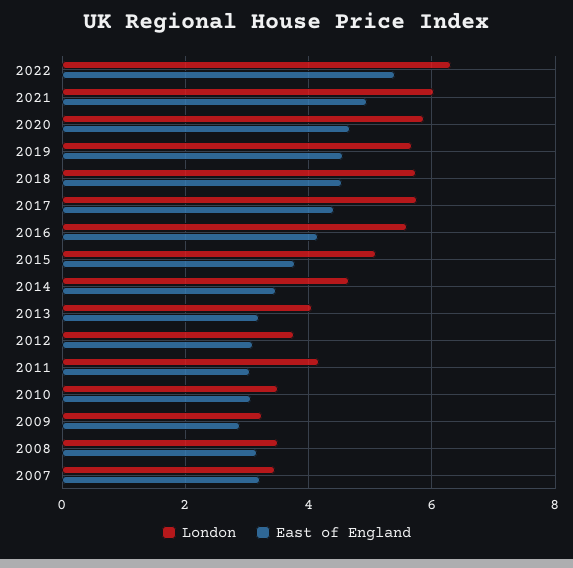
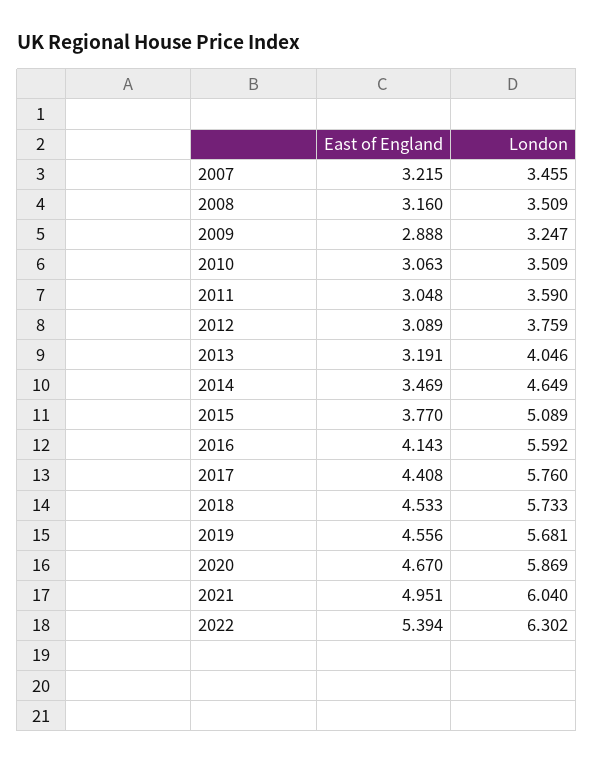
  {
    "London": {
      "2022": 6.302,
      "2021": 6.04,
      "2020": 5.869,
      "2019": 5.681,
      "2018": 5.733,
      "2017": 5.76,
      "2016": 5.592,
      "2015": 5.089,
      "2014": 4.649,
      "2013": 4.046,
      "2012": 3.759,
-     "2011": 4.2,
+     "2011": 3.59,
      "2010": 3.509,
      "2009": 3.247,
      "2008": 3.509,
      "2007": 3.455
    },
    "East of England": {
      "2022": 5.394,
      "2021": 4.951,
      "2020": 4.67,
      "2019": 4.556,
      "2018": 4.533,
      "2017": 4.408,
      "2016": 4.143,
      "2015": 3.77,
      "2014": 3.469,
      "2013": 3.191,
      "2012": 3.089,
      "2011": 3.048,
      "2010": 3.063,
      "2009": 2.888,
      "2008": 3.16,
      "2007": 3.215
    }
  }

